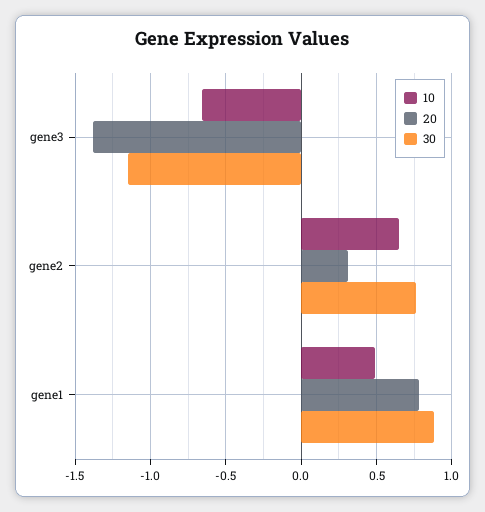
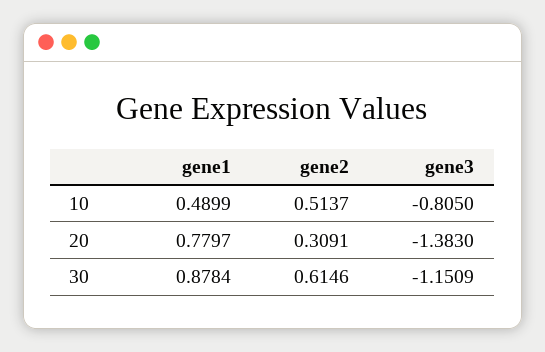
  {
    "10": {
-     "gene3": -0.65,
+     "gene3": -0.805,
-     "gene2": 0.65,
+     "gene2": 0.5137,
      "gene1": 0.4899
    },
    "20": {
      "gene3": -1.383,
      "gene2": 0.3091,
      "gene1": 0.7797
    },
    "30": {
      "gene3": -1.1509,
-     "gene2": 0.75,
+     "gene2": 0.6146,
      "gene1": 0.8784
    }
  }

